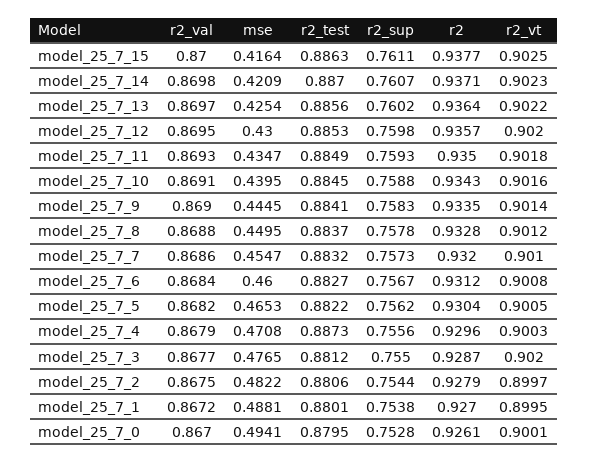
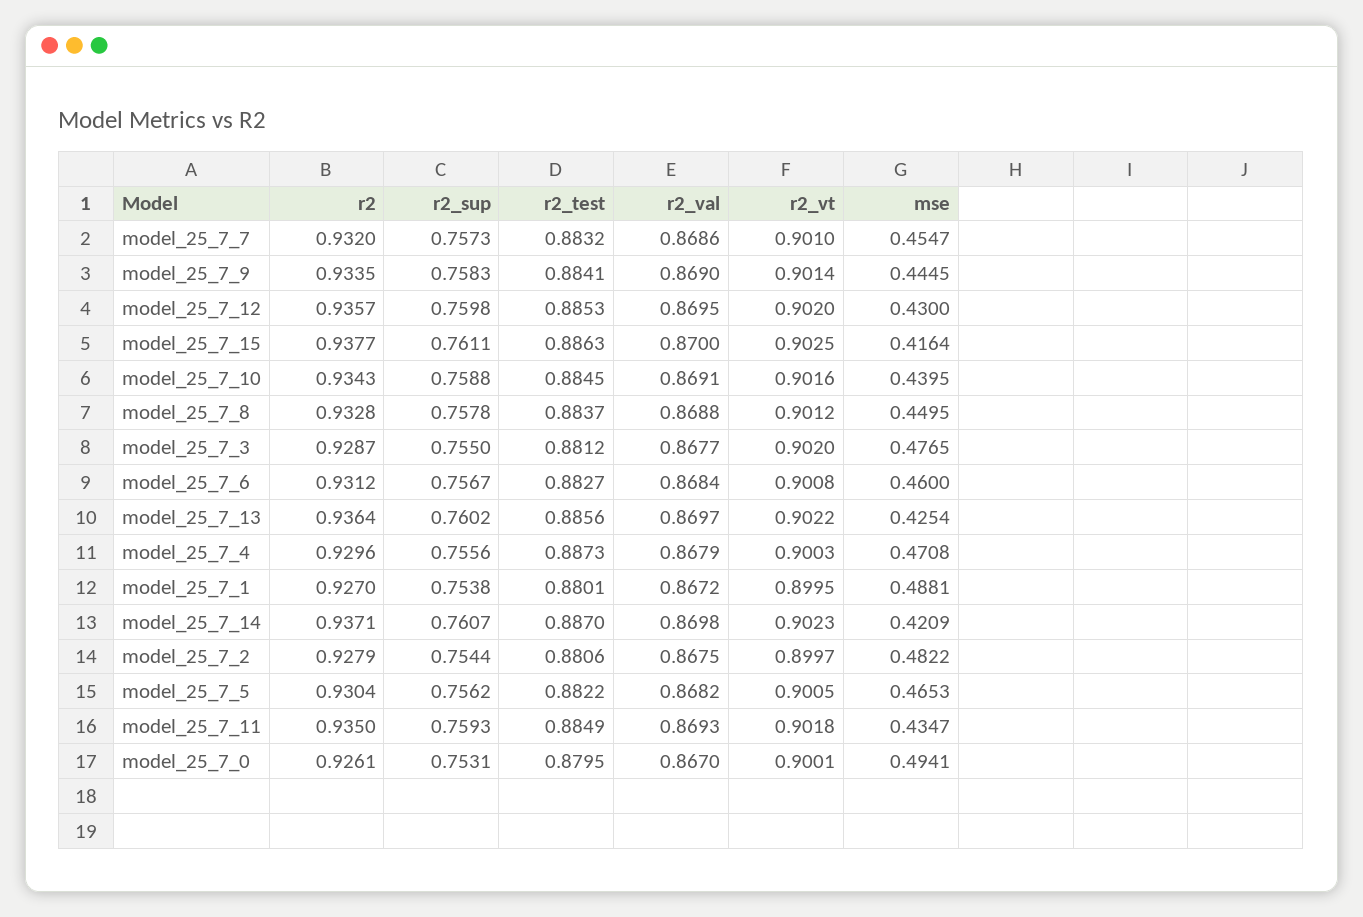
  {
    "r2_val": {
      "model_25_7_15": 0.87,
      "model_25_7_14": 0.8698,
      "model_25_7_13": 0.8697,
      "model_25_7_12": 0.8695,
      "model_25_7_11": 0.8693,
      "model_25_7_10": 0.8691,
      "model_25_7_9": 0.869,
      "model_25_7_8": 0.8688,
      "model_25_7_7": 0.8686,
      "model_25_7_6": 0.8684,
      "model_25_7_5": 0.8682,
      "model_25_7_4": 0.8679,
      "model_25_7_3": 0.8677,
      "model_25_7_2": 0.8675,
      "model_25_7_1": 0.8672,
      "model_25_7_0": 0.867
    },
    "mse": {
      "model_25_7_15": 0.4164,
      "model_25_7_14": 0.4209,
      "model_25_7_13": 0.4254,
      "model_25_7_12": 0.43,
      "model_25_7_11": 0.4347,
      "model_25_7_10": 0.4395,
      "model_25_7_9": 0.4445,
      "model_25_7_8": 0.4495,
      "model_25_7_7": 0.4547,
      "model_25_7_6": 0.46,
      "model_25_7_5": 0.4653,
      "model_25_7_4": 0.4708,
      "model_25_7_3": 0.4765,
      "model_25_7_2": 0.4822,
      "model_25_7_1": 0.4881,
      "model_25_7_0": 0.4941
    },
    "r2_test": {
      "model_25_7_15": 0.8863,
      "model_25_7_14": 0.887,
      "model_25_7_13": 0.8856,
      "model_25_7_12": 0.8853,
      "model_25_7_11": 0.8849,
      "model_25_7_10": 0.8845,
      "model_25_7_9": 0.8841,
      "model_25_7_8": 0.8837,
      "model_25_7_7": 0.8832,
      "model_25_7_6": 0.8827,
      "model_25_7_5": 0.8822,
      "model_25_7_4": 0.8873,
      "model_25_7_3": 0.8812,
      "model_25_7_2": 0.8806,
      "model_25_7_1": 0.8801,
      "model_25_7_0": 0.8795
    },
    "r2_sup": {
      "model_25_7_15": 0.7611,
      "model_25_7_14": 0.7607,
      "model_25_7_13": 0.7602,
      "model_25_7_12": 0.7598,
      "model_25_7_11": 0.7593,
      "model_25_7_10": 0.7588,
      "model_25_7_9": 0.7583,
      "model_25_7_8": 0.7578,
      "model_25_7_7": 0.7573,
      "model_25_7_6": 0.7567,
      "model_25_7_5": 0.7562,
      "model_25_7_4": 0.7556,
      "model_25_7_3": 0.755,
      "model_25_7_2": 0.7544,
      "model_25_7_1": 0.7538,
-     "model_25_7_0": 0.7528
+     "model_25_7_0": 0.7531
    },
    "r2": {
      "model_25_7_15": 0.9377,
      "model_25_7_14": 0.9371,
      "model_25_7_13": 0.9364,
      "model_25_7_12": 0.9357,
      "model_25_7_11": 0.935,
      "model_25_7_10": 0.9343,
      "model_25_7_9": 0.9335,
      "model_25_7_8": 0.9328,
      "model_25_7_7": 0.932,
      "model_25_7_6": 0.9312,
      "model_25_7_5": 0.9304,
      "model_25_7_4": 0.9296,
      "model_25_7_3": 0.9287,
      "model_25_7_2": 0.9279,
      "model_25_7_1": 0.927,
      "model_25_7_0": 0.9261
    },
    "r2_vt": {
      "model_25_7_15": 0.9025,
      "model_25_7_14": 0.9023,
      "model_25_7_13": 0.9022,
      "model_25_7_12": 0.902,
      "model_25_7_11": 0.9018,
      "model_25_7_10": 0.9016,
      "model_25_7_9": 0.9014,
      "model_25_7_8": 0.9012,
      "model_25_7_7": 0.901,
      "model_25_7_6": 0.9008,
      "model_25_7_5": 0.9005,
      "model_25_7_4": 0.9003,
      "model_25_7_3": 0.902,
      "model_25_7_2": 0.8997,
      "model_25_7_1": 0.8995,
      "model_25_7_0": 0.9001
    }
  }

